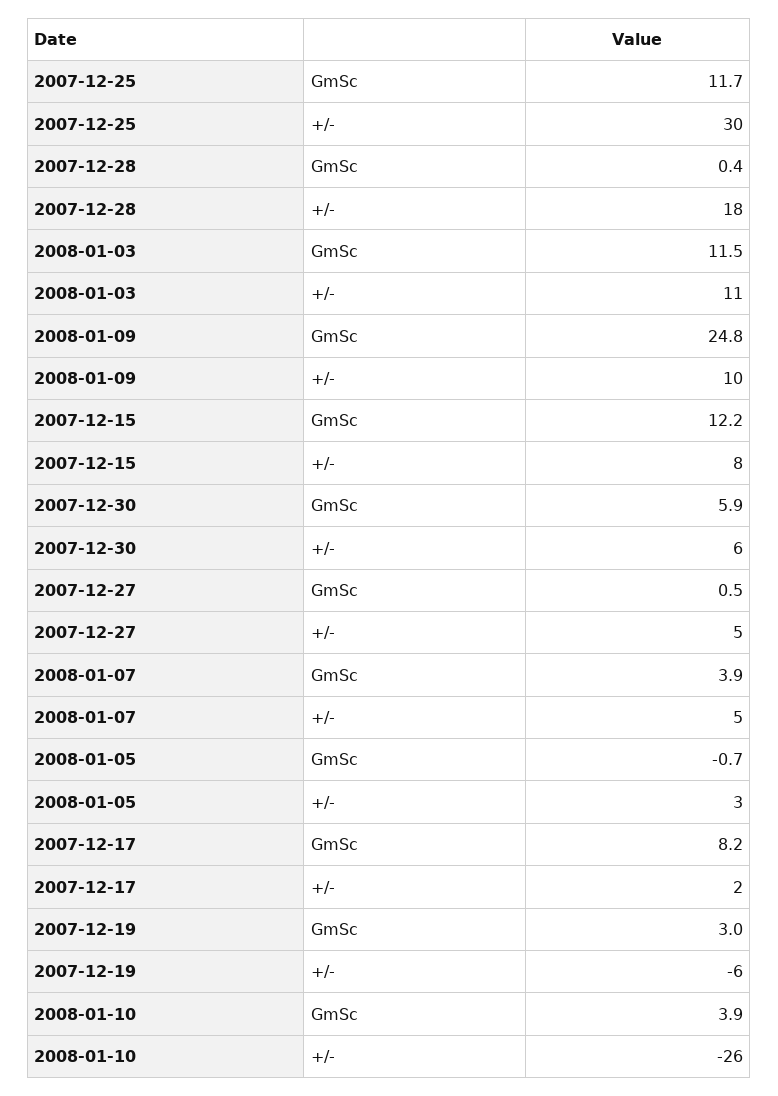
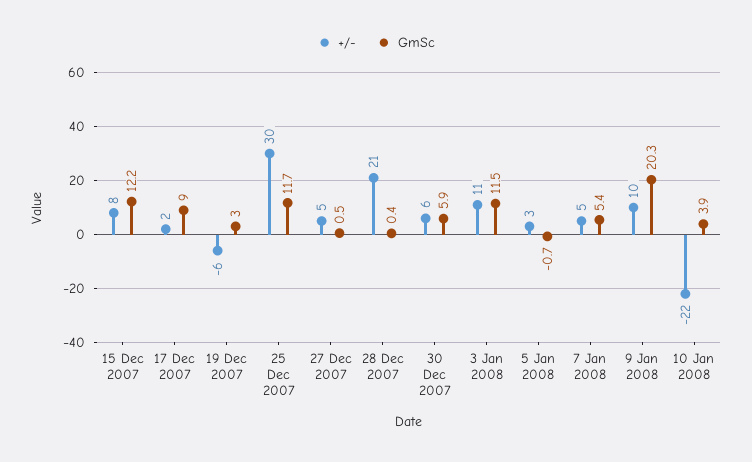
  {
    "GmSc": {
      "2007-12-25": 11.7,
      "2007-12-28": 0.4,
      "2008-01-03": 11.5,
-     "2008-01-09": 24.8,
+     "2008-01-09": 20.3,
      "2007-12-15": 12.2,
      "2007-12-30": 5.9,
      "2007-12-27": 0.5,
-     "2008-01-07": 3.9,
+     "2008-01-07": 5.4,
      "2008-01-05": -0.7,
-     "2007-12-17": 8.2,
+     "2007-12-17": 9,
      "2007-12-19": 3,
      "2008-01-10": 3.9
    },
    "+/-": {
      "2007-12-25": 30,
-     "2007-12-28": 18,
+     "2007-12-28": 21,
      "2008-01-03": 11,
      "2008-01-09": 10,
      "2007-12-15": 8,
      "2007-12-30": 6,
      "2007-12-27": 5,
      "2008-01-07": 5,
      "2008-01-05": 3,
      "2007-12-17": 2,
      "2007-12-19": -6,
-     "2008-01-10": -26
+     "2008-01-10": -22
    }
  }

